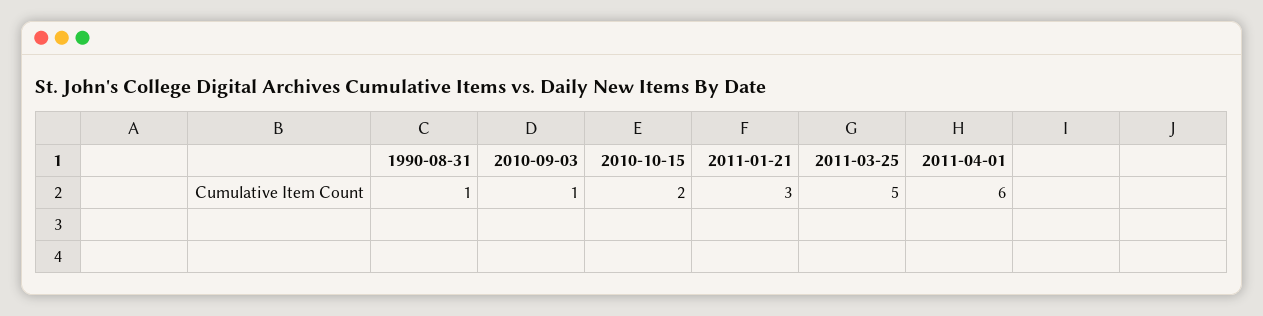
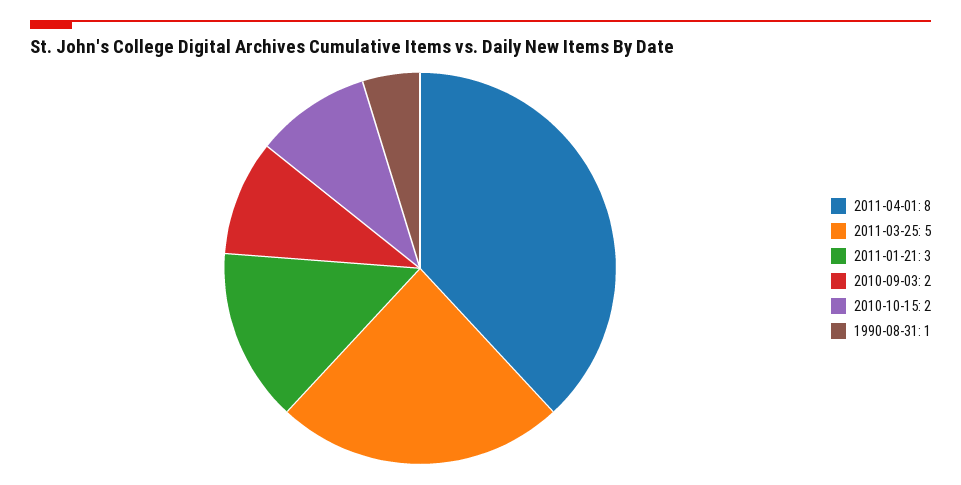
  {
    "1990-08-31": 1,
-   "2010-09-03": 1,
+   "2010-09-03": 2,
    "2010-10-15": 2,
    "2011-01-21": 3,
    "2011-03-25": 5,
-   "2011-04-01": 6
+   "2011-04-01": 8
  }

